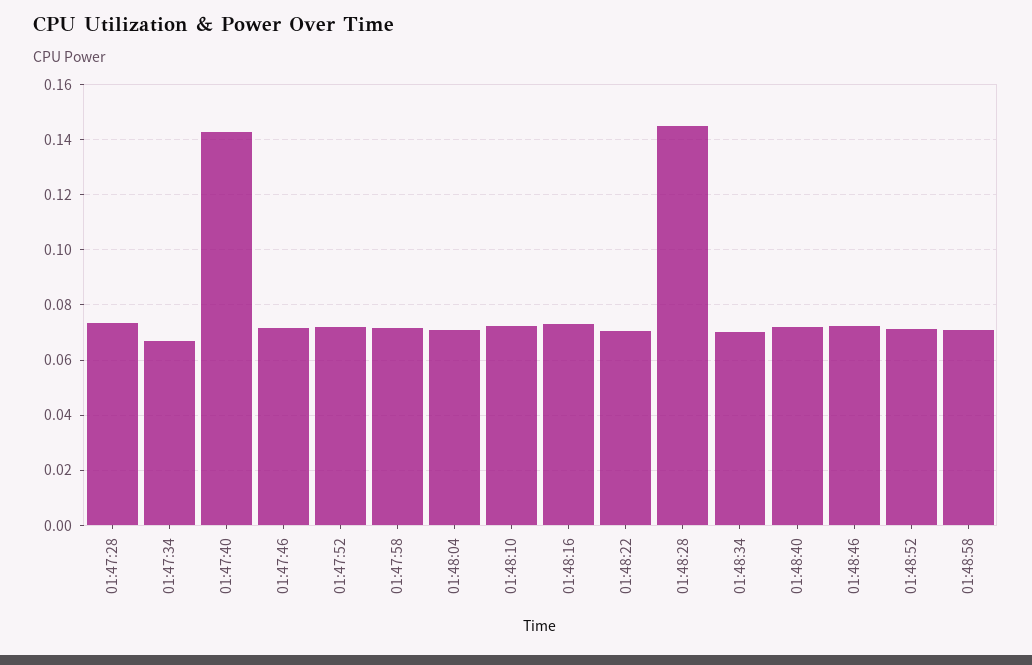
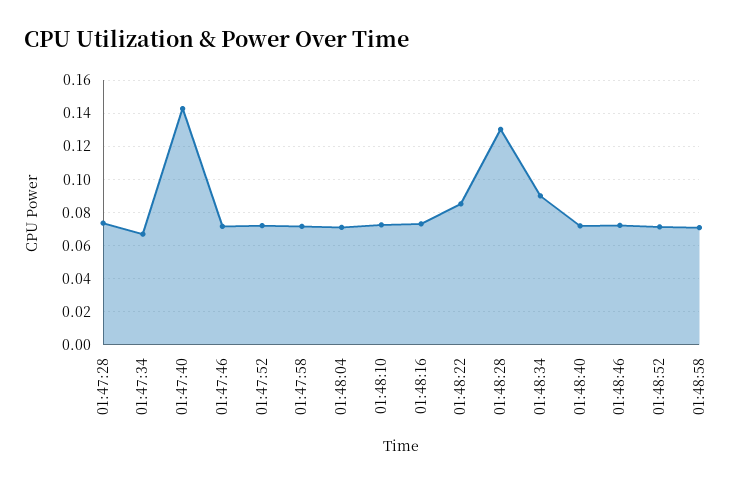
  {
    "01:47:28": 0.0725,
    "01:47:34": 0.0675,
    "01:47:40": 0.1425,
    "01:47:46": 0.0725,
    "01:47:52": 0.0725,
    "01:47:58": 0.0725,
    "01:48:04": 0.07,
    "01:48:10": 0.0725,
    "01:48:16": 0.0725,
-   "01:48:22": 0.07,
+   "01:48:22": 0.085,
-   "01:48:28": 0.145,
+   "01:48:28": 0.13,
-   "01:48:34": 0.07,
+   "01:48:34": 0.09,
    "01:48:40": 0.0725,
    "01:48:46": 0.0725,
    "01:48:52": 0.07,
    "01:48:58": 0.07
  }

